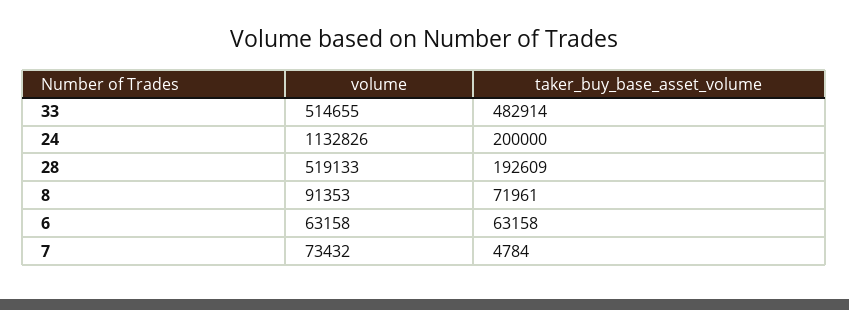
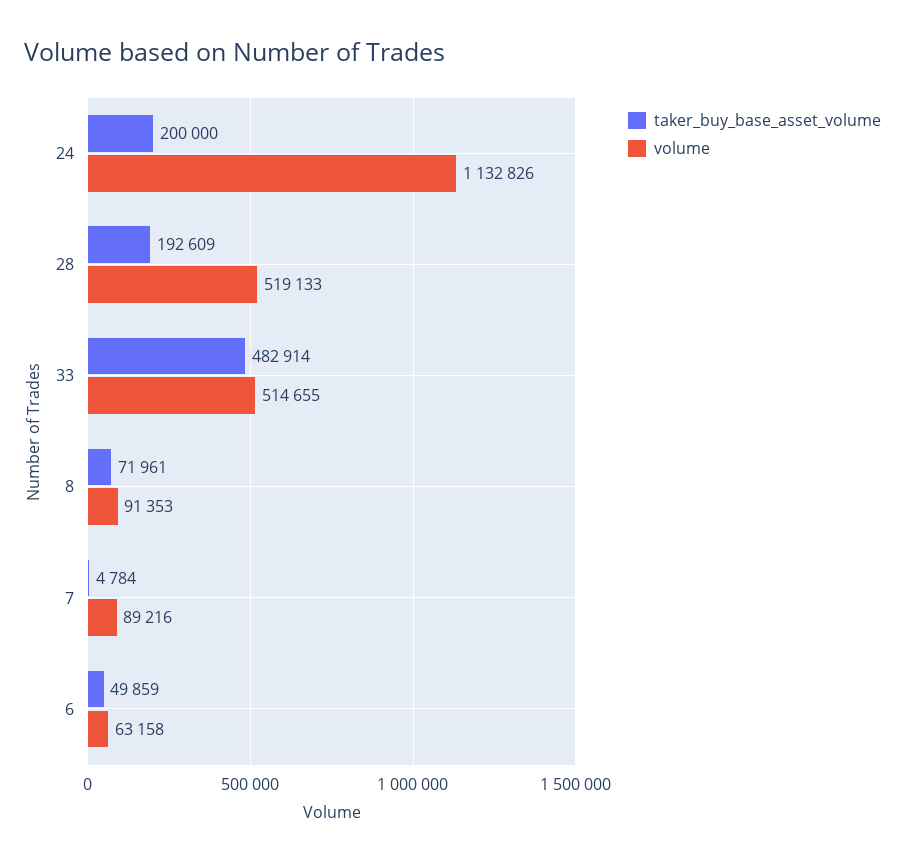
  {
    "volume": {
      "33": 514655,
      "24": 1132826,
      "28": 519133,
      "8": 91353,
      "6": 63158,
-     "7": 73432
+     "7": 89216
    },
    "taker_buy_base_asset_volume": {
      "33": 482914,
      "24": 200000,
      "28": 192609,
      "8": 71961,
-     "6": 63158,
+     "6": 49859,
      "7": 4784
    }
  }

